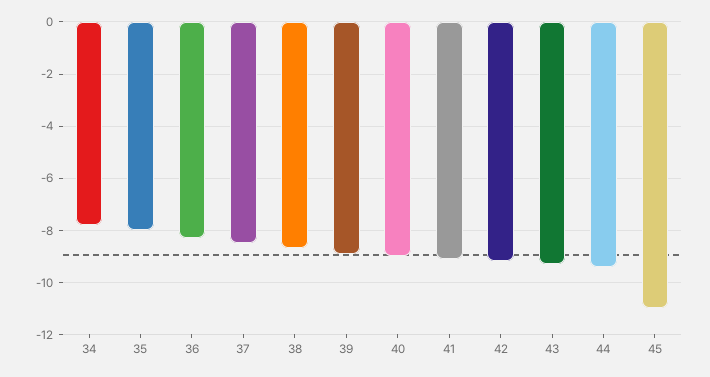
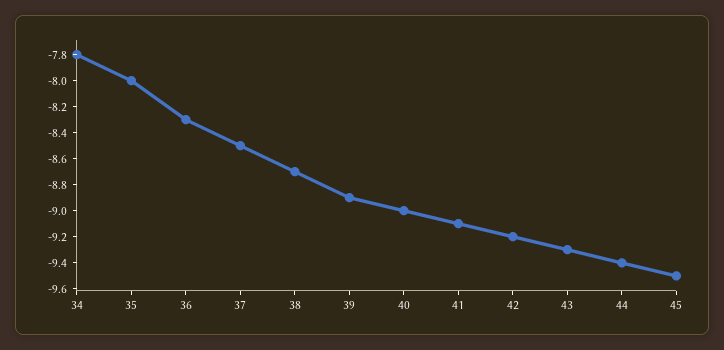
  {
    "34": -7.8,
    "35": -8,
    "36": -8.3,
    "37": -8.5,
    "38": -8.7,
    "39": -8.9,
    "40": -9,
    "41": -9.1,
    "42": -9.2,
    "43": -9.3,
    "44": -9.4,
-   "45": -11
+   "45": -9.5
  }

